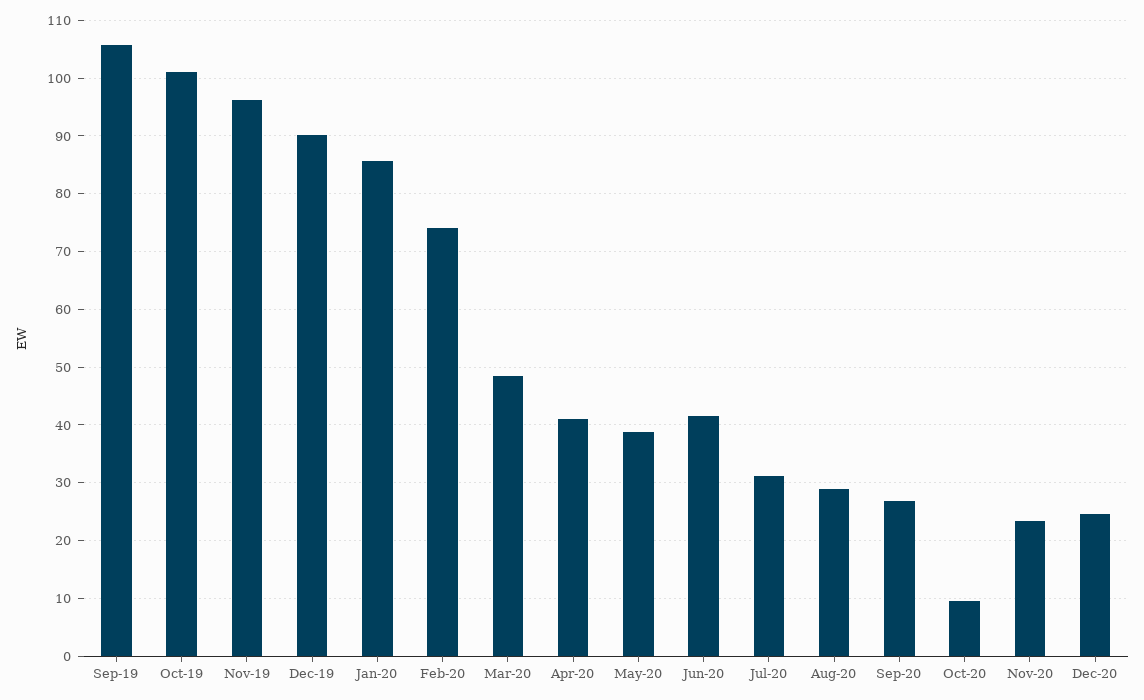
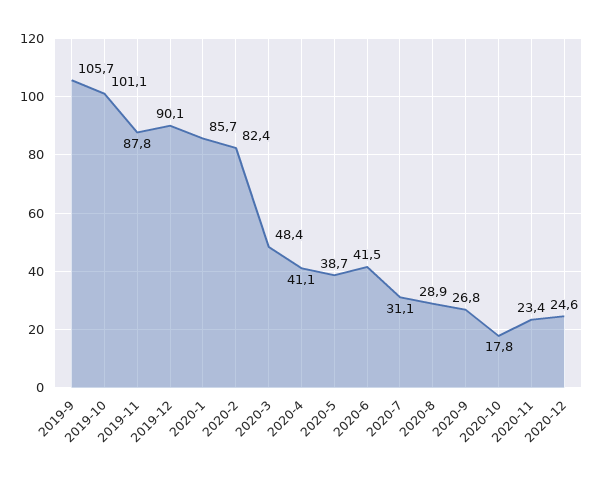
  {
    "Sep-19": 105.7,
    "Oct-19": 101.1,
-   "Nov-19": 96,
+   "Nov-19": 87.8,
    "Dec-19": 90.1,
    "Jan-20": 85.7,
-   "Feb-20": 74,
+   "Feb-20": 82.4,
    "Mar-20": 48.4,
    "Apr-20": 41.1,
    "May-20": 38.7,
    "Jun-20": 41.5,
    "Jul-20": 31.1,
    "Aug-20": 28.9,
    "Sep-20": 26.8,
-   "Oct-20": 10,
+   "Oct-20": 17.8,
    "Nov-20": 23.4,
    "Dec-20": 24.6
  }

